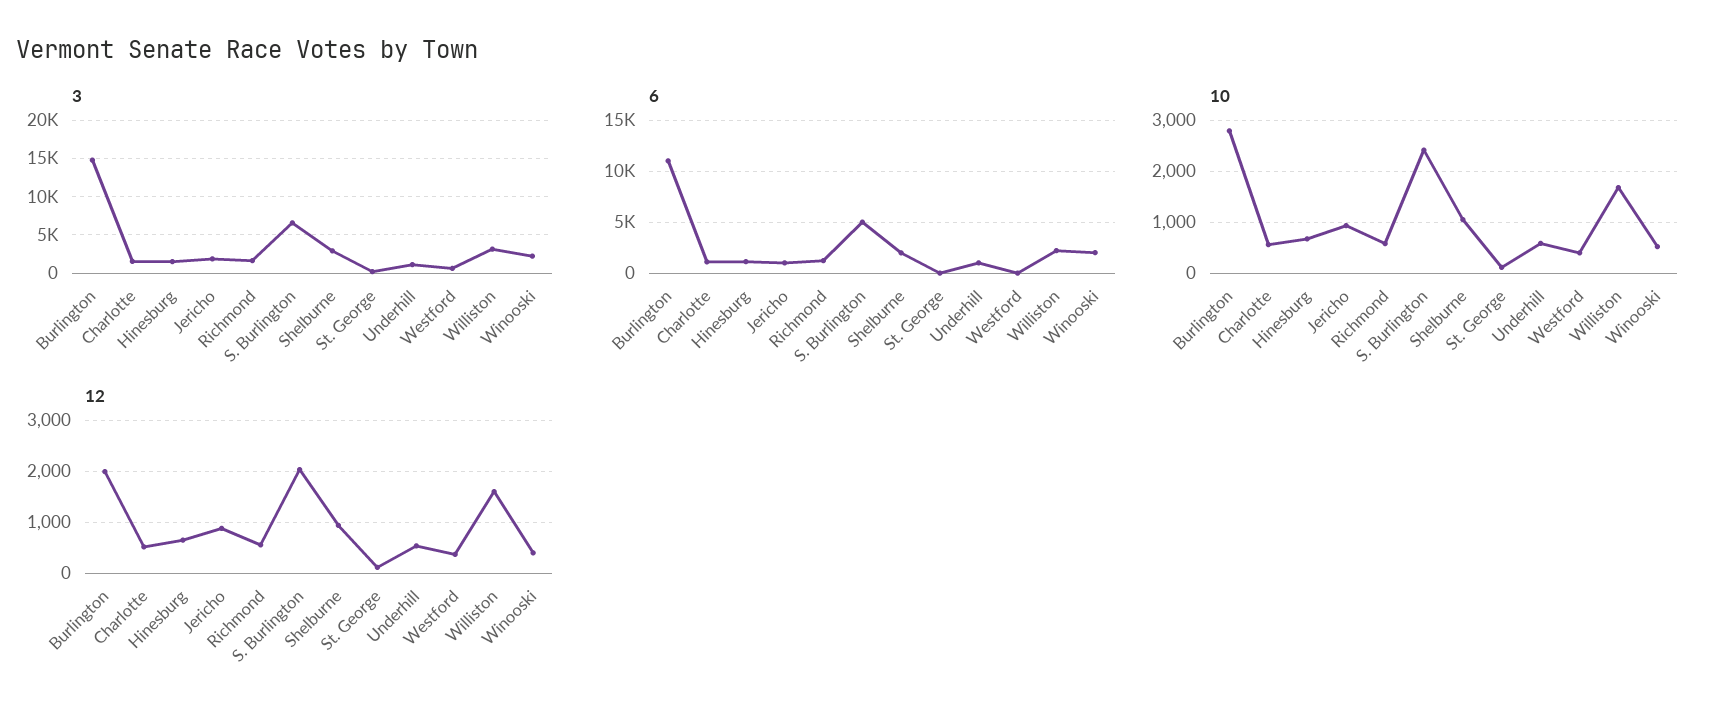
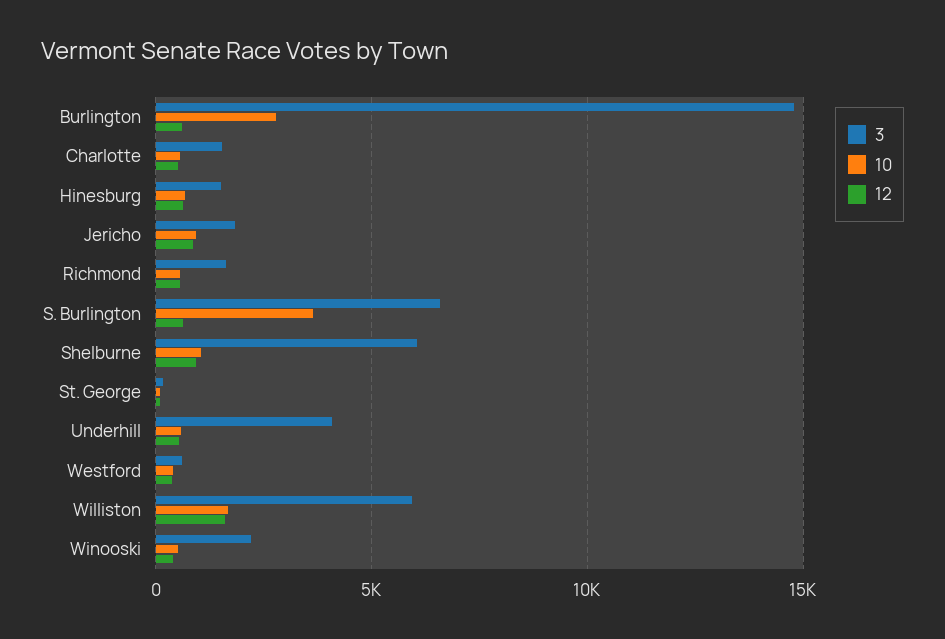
  {
    "3": {
      "Burlington": 15000,
      "Charlotte": 1500,
      "Hinesburg": 1500,
      "Jericho": 2000,
      "Richmond": 1500,
      "S. Burlington": 6500,
-     "Shelburne": 3000,
+     "Shelburne": 6000,
      "St. George": 0,
-     "Underhill": 1000,
+     "Underhill": 4000,
      "Westford": 500,
-     "Williston": 3000,
+     "Williston": 6000,
      "Winooski": 2000
    },
-   "6": {
-     "Burlington": 11000,
-     "Charlotte": 1000,
-     "Hinesburg": 1000,
-     "Jericho": 1000,
-     "Richmond": 1000,
-     "S. Burlington": 5000,
-     "Shelburne": 2000,
-     "St. George": 0,
-     "Underhill": 1000,
-     "Westford": 0,
-     "Williston": 2000,
-     "Winooski": 2000
-   },
    "10": {
      "Burlington": 2800,
      "Charlotte": 600,
      "Hinesburg": 600,
      "Jericho": 1000,
      "Richmond": 600,
-     "S. Burlington": 2400,
+     "S. Burlington": 3500,
      "Shelburne": 1000,
      "St. George": 200,
      "Underhill": 600,
      "Westford": 400,
      "Williston": 1600,
      "Winooski": 600
    },
    "12": {
-     "Burlington": 2000,
+     "Burlington": 500,
      "Charlotte": 600,
      "Hinesburg": 600,
      "Jericho": 800,
      "Richmond": 600,
-     "S. Burlington": 2000,
+     "S. Burlington": 500,
      "Shelburne": 1000,
      "St. George": 200,
      "Underhill": 600,
      "Westford": 400,
      "Williston": 1600,
      "Winooski": 400
    }
  }

